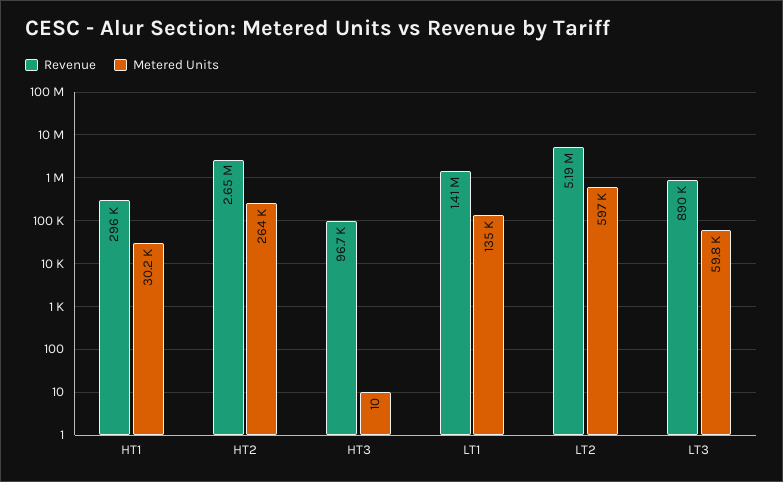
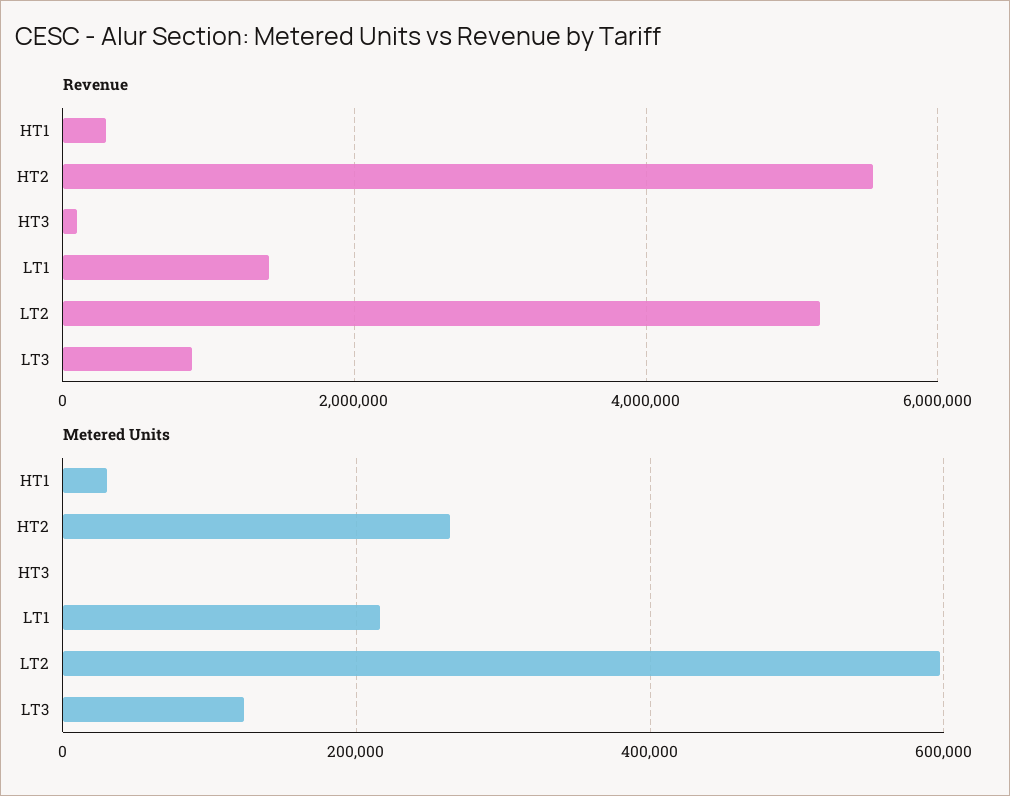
  {
    "Revenue": {
      "HT1": 296000,
-     "HT2": 2650000,
+     "HT2": 5600000,
      "HT3": 96700,
      "LT1": 1410000,
      "LT2": 5190000,
      "LT3": 890000
    },
    "Metered Units": {
      "HT1": 30200,
      "HT2": 264000,
      "HT3": 10,
-     "LT1": 135000,
+     "LT1": 220000,
      "LT2": 597000,
-     "LT3": 59800
+     "LT3": 120000
    }
  }

